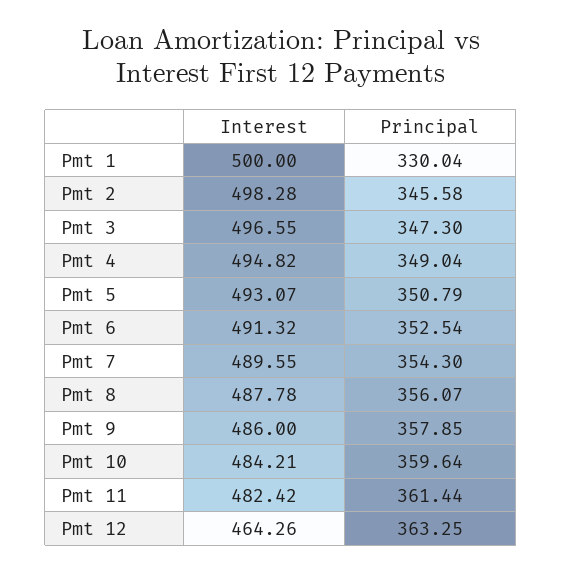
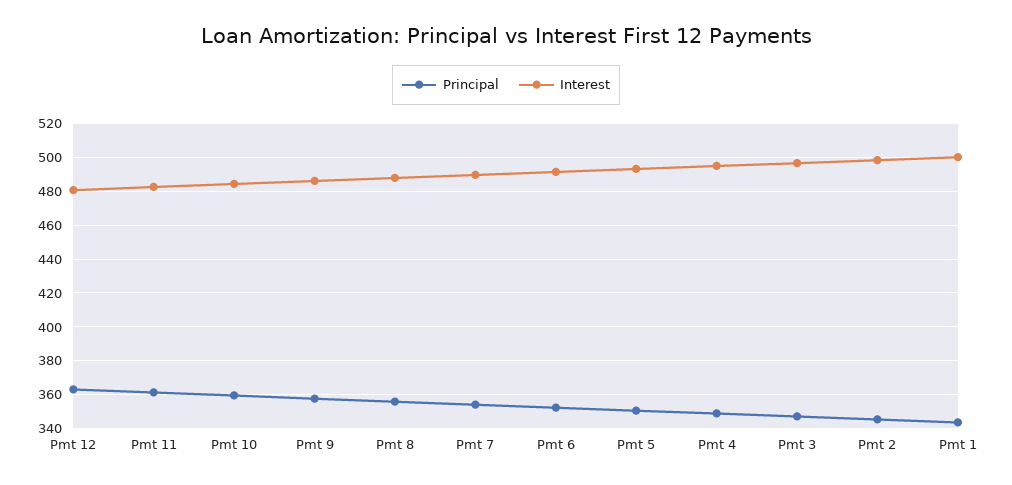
  {
    "Interest": {
      "Pmt 1": 500,
      "Pmt 2": 498.28,
      "Pmt 3": 496.55,
      "Pmt 4": 494.82,
      "Pmt 5": 493.07,
      "Pmt 6": 491.32,
      "Pmt 7": 489.55,
      "Pmt 8": 487.78,
      "Pmt 9": 486,
      "Pmt 10": 484.21,
      "Pmt 11": 482.42,
-     "Pmt 12": 464.26
+     "Pmt 12": 480
    },
    "Principal": {
-     "Pmt 1": 330.04,
+     "Pmt 1": 345,
      "Pmt 2": 345.58,
      "Pmt 3": 347.3,
      "Pmt 4": 349.04,
      "Pmt 5": 350.79,
      "Pmt 6": 352.54,
      "Pmt 7": 354.3,
      "Pmt 8": 356.07,
      "Pmt 9": 357.85,
      "Pmt 10": 359.64,
      "Pmt 11": 361.44,
      "Pmt 12": 363.25
    }
  }

